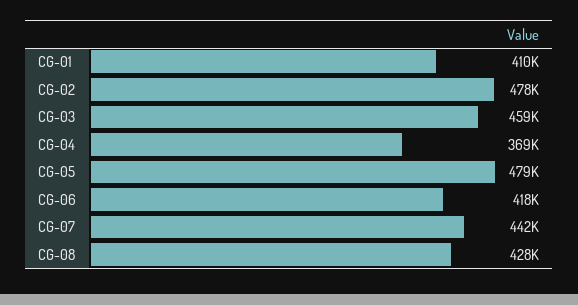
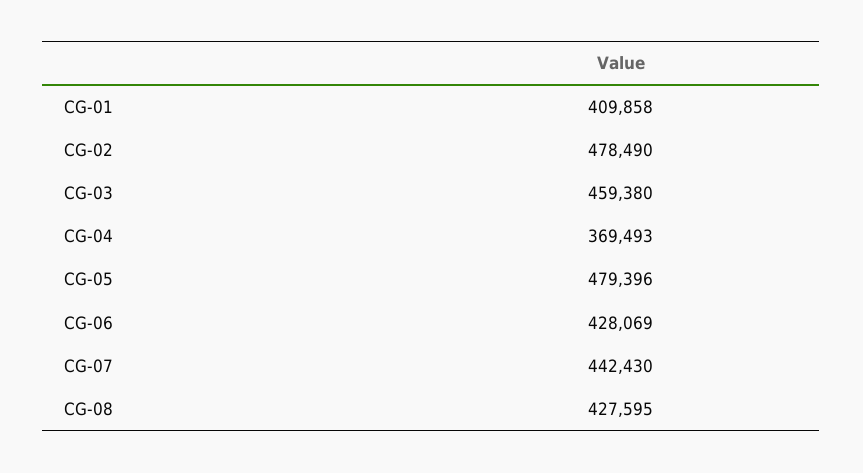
  {
    "CG-01": 409858,
    "CG-02": 478490,
    "CG-03": 459380,
    "CG-04": 369493,
    "CG-05": 479396,
-   "CG-06": 418000,
+   "CG-06": 428069,
    "CG-07": 442430,
    "CG-08": 427595
  }

